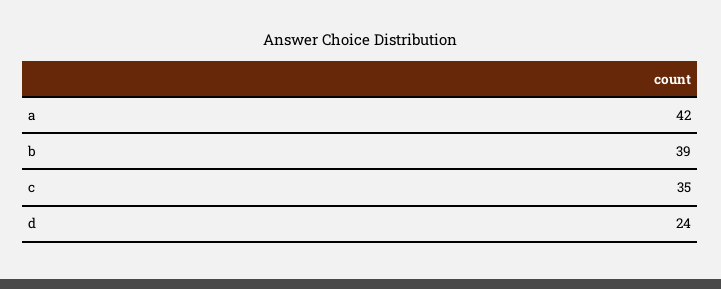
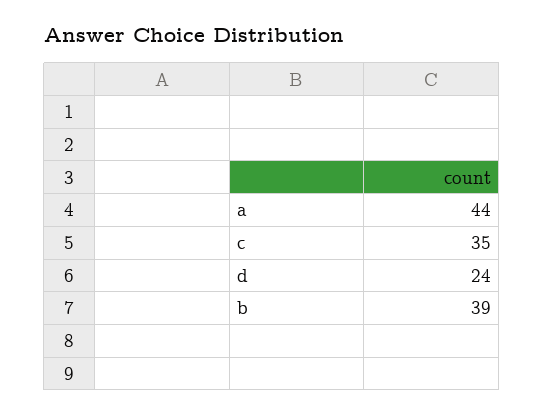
  {
-   "a": 42,
+   "a": 44,
    "b": 39,
    "c": 35,
    "d": 24
  }

